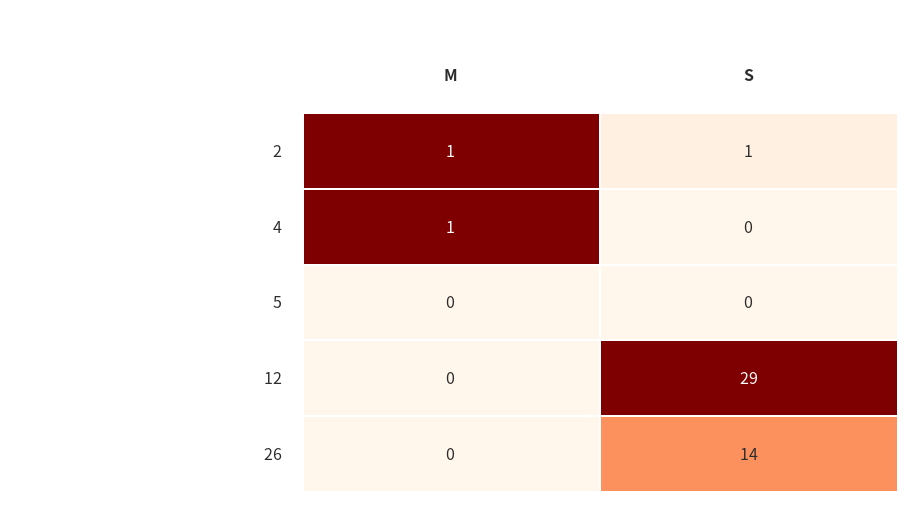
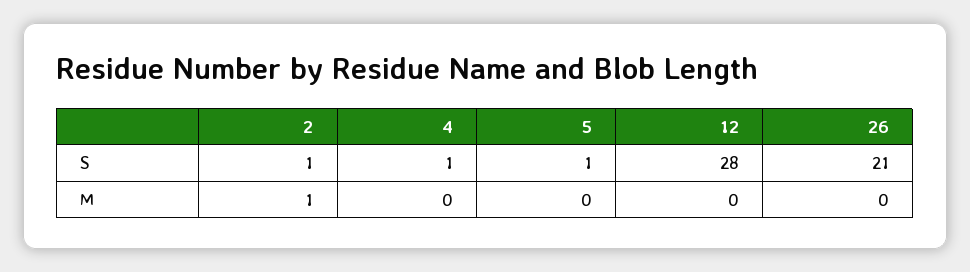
  {
    "M": {
      "2": 1,
-     "4": 1,
+     "4": 0,
      "5": 0,
      "12": 0,
      "26": 0
    },
    "S": {
      "2": 1,
-     "4": 0,
+     "4": 1,
-     "5": 0,
+     "5": 1,
-     "12": 29,
+     "12": 28,
-     "26": 14
+     "26": 21
    }
  }

